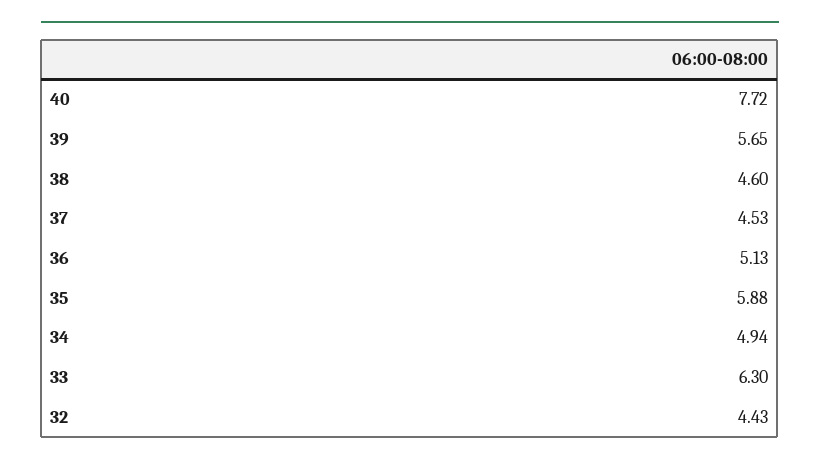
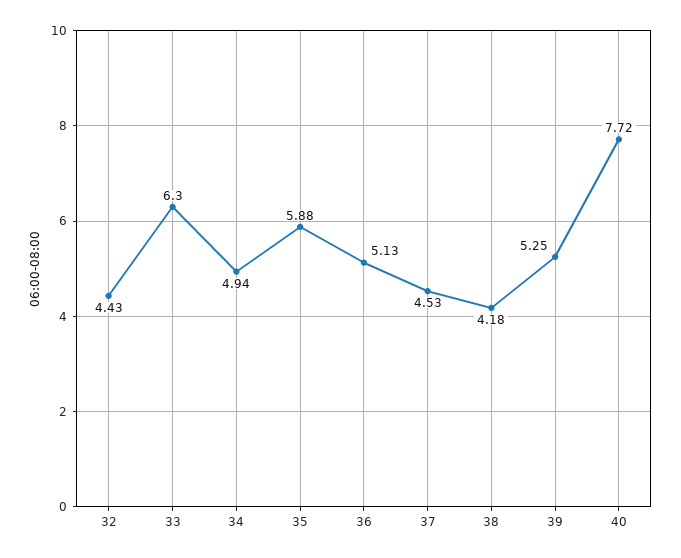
  {
    "40": 7.72,
-   "39": 5.65,
+   "39": 5.25,
-   "38": 4.6,
+   "38": 4.18,
    "37": 4.53,
    "36": 5.13,
    "35": 5.88,
    "34": 4.94,
    "33": 6.3,
    "32": 4.43
  }

